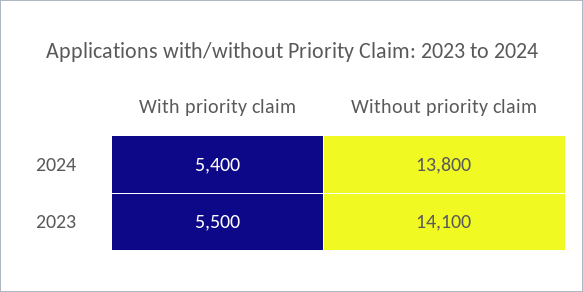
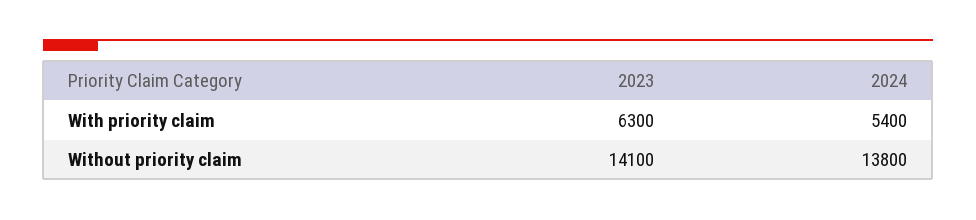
  {
    "With priority claim": {
      "2024": 5400,
-     "2023": 5500
+     "2023": 6300
    },
    "Without priority claim": {
      "2024": 13800,
      "2023": 14100
    }
  }

